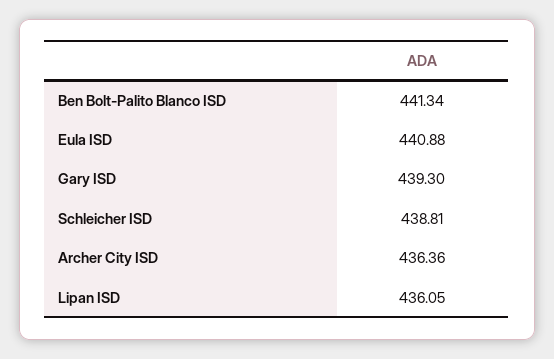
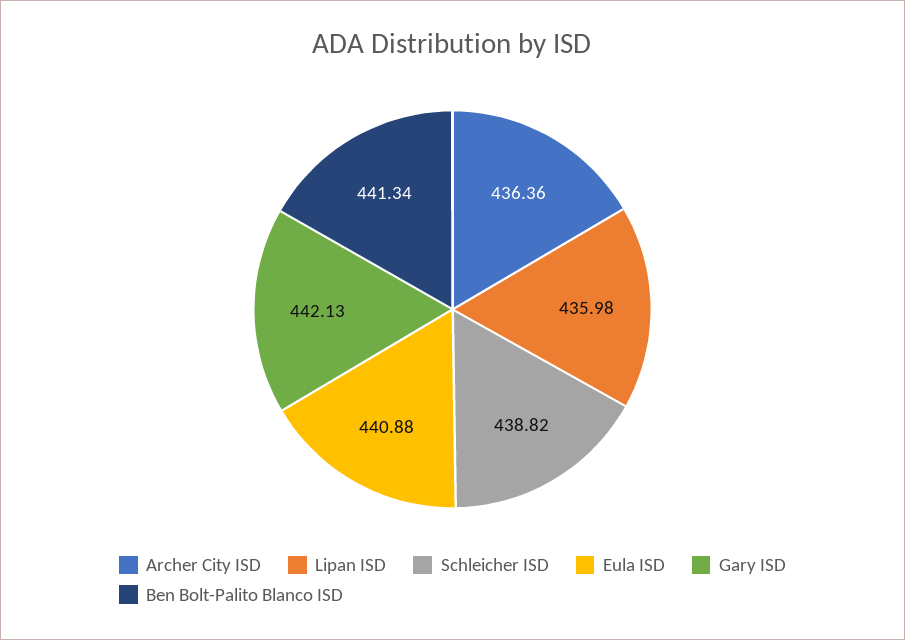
  {
    "Ben Bolt-Palito Blanco ISD": 441.34,
    "Eula ISD": 440.88,
-   "Gary ISD": 439.3,
+   "Gary ISD": 442.13,
-   "Schleicher ISD": 438.81,
+   "Schleicher ISD": 438.82,
    "Archer City ISD": 436.36,
-   "Lipan ISD": 436.05
+   "Lipan ISD": 435.98
  }

